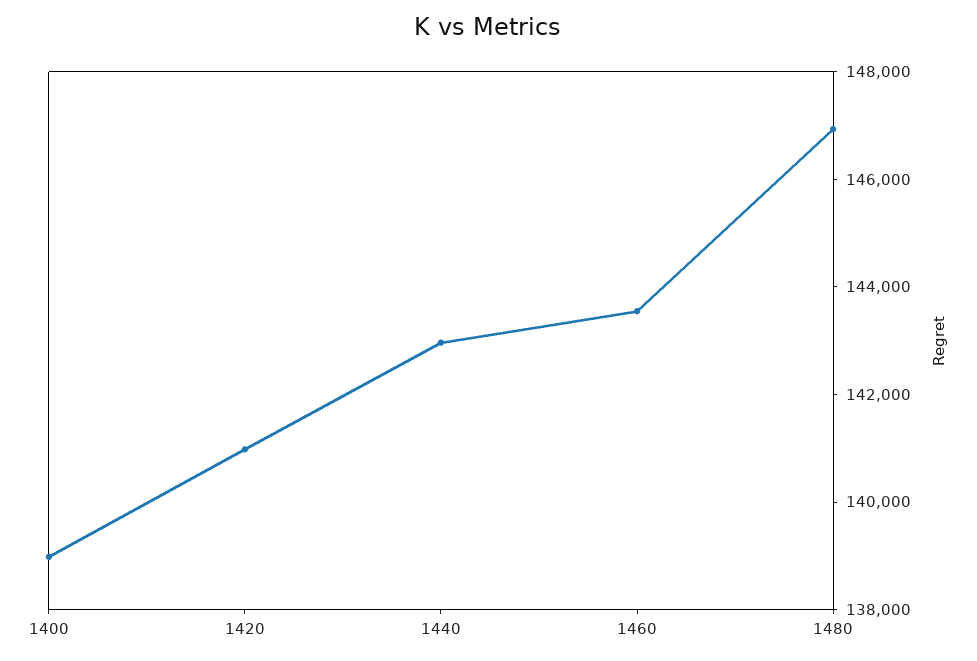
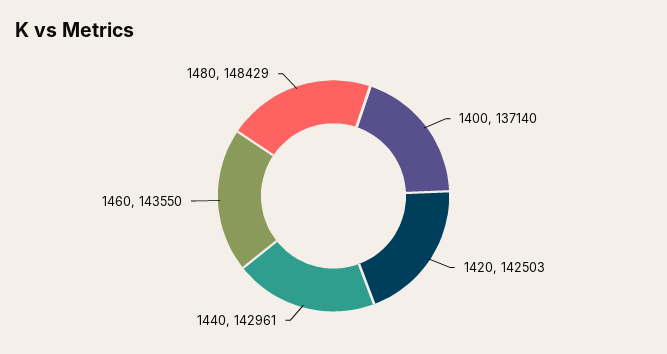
  {
-   "1400": 139000,
+   "1400": 137140,
-   "1420": 141000,
+   "1420": 142503,
    "1440": 142961,
    "1460": 143550,
-   "1480": 147000
+   "1480": 148429
  }

